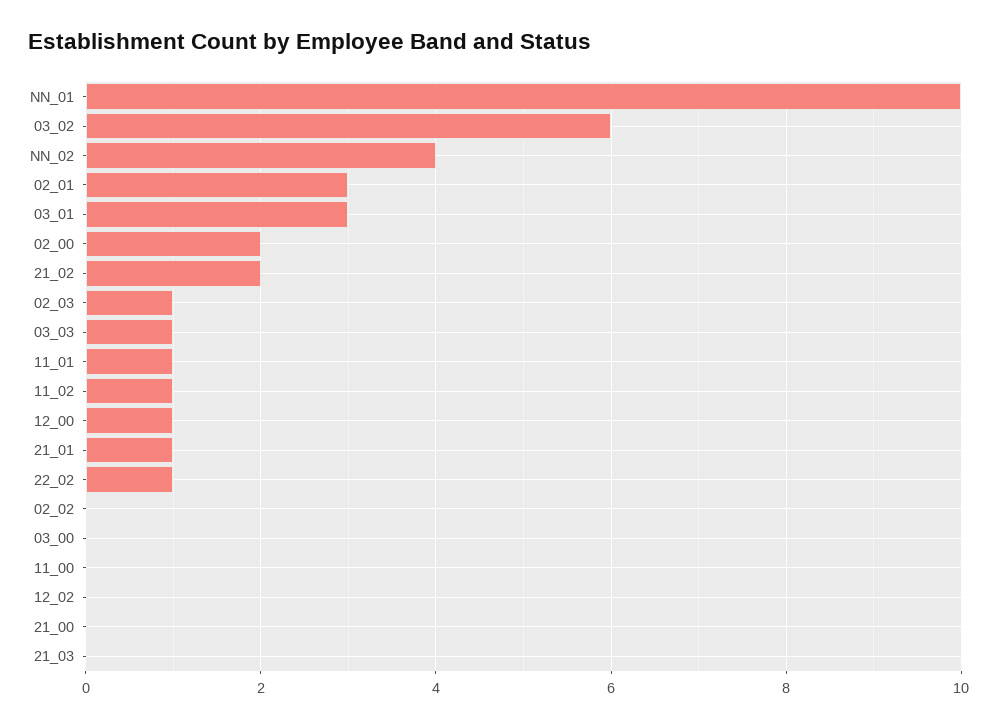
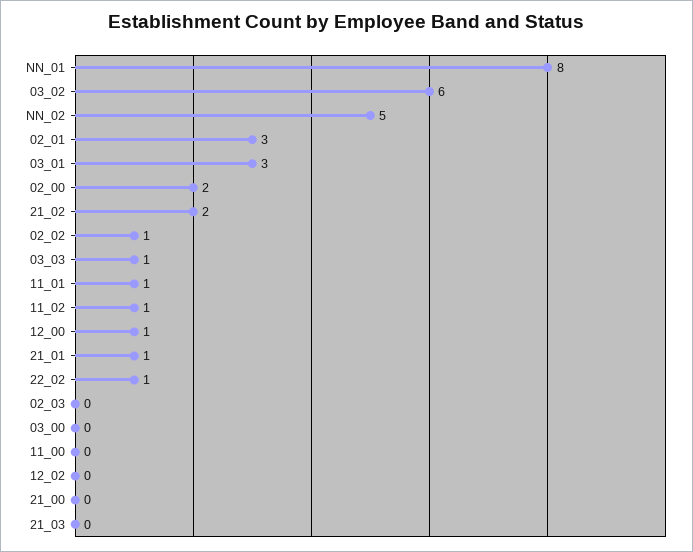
  {
-   "NN_01": 10,
+   "NN_01": 8,
    "03_02": 6,
-   "NN_02": 4,
+   "NN_02": 5,
    "02_01": 3,
    "03_01": 3,
    "02_00": 2,
    "21_02": 2,
-   "02_03": 1,
+   "02_03": 0,
    "03_03": 1,
    "11_01": 1,
    "11_02": 1,
    "12_00": 1,
    "21_01": 1,
    "22_02": 1,
-   "02_02": 0,
+   "02_02": 1,
    "03_00": 0,
    "11_00": 0,
    "12_02": 0,
    "21_00": 0,
    "21_03": 0
  }

